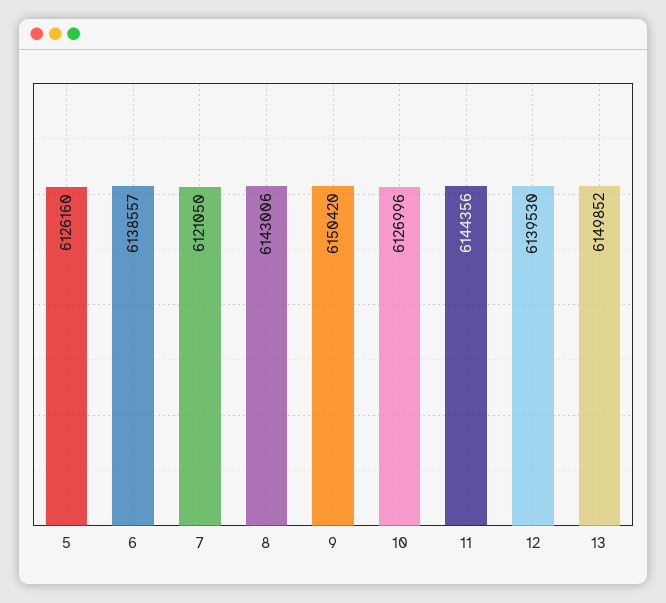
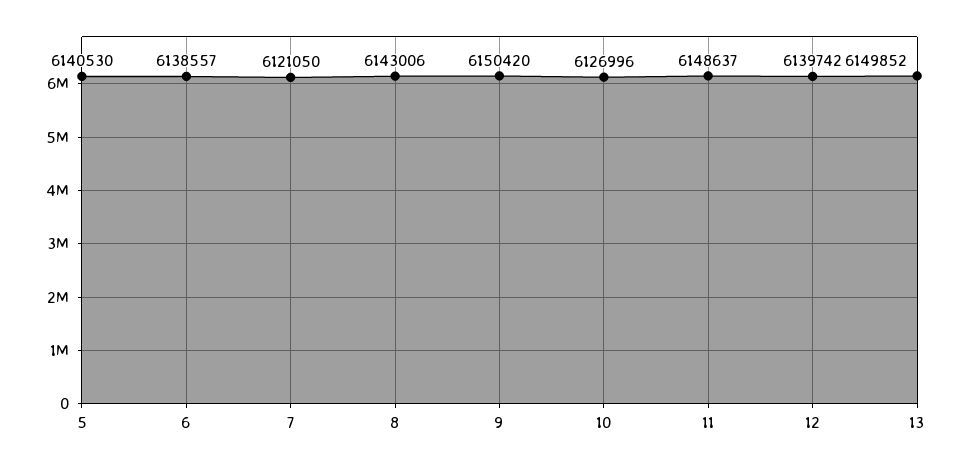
  {
-   "5": 6126160,
+   "5": 6140530,
    "6": 6138557,
    "7": 6121050,
    "8": 6143006,
    "9": 6150420,
    "10": 6126996,
-   "11": 6144356,
+   "11": 6148637,
-   "12": 6139530,
+   "12": 6139742,
    "13": 6149852
  }

